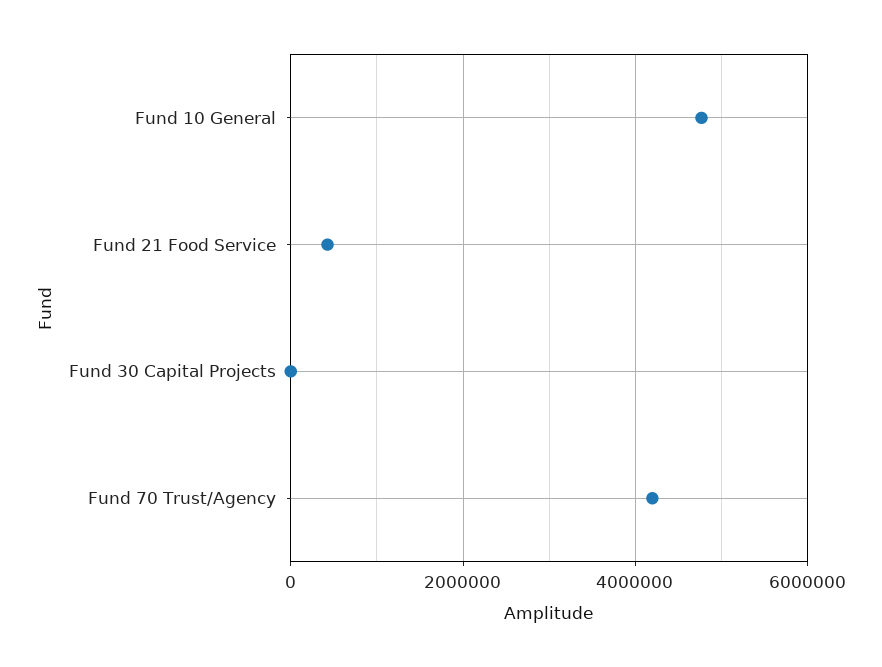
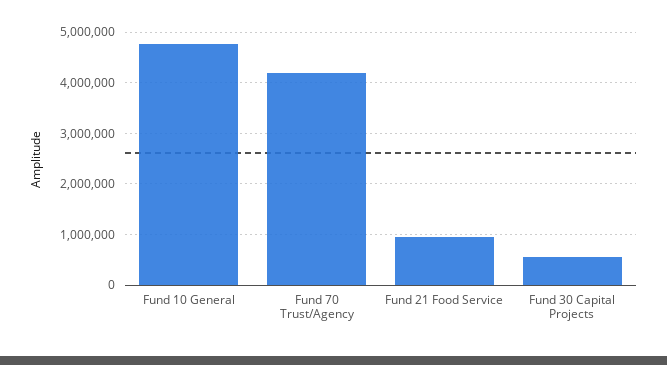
  {
    "Fund 10 General": 4800000,
-   "Fund 21 Food Service": 400000,
+   "Fund 21 Food Service": 1000000,
-   "Fund 30 Capital Projects": 0,
+   "Fund 30 Capital Projects": 600000,
    "Fund 70 Trust/Agency": 4200000
  }

